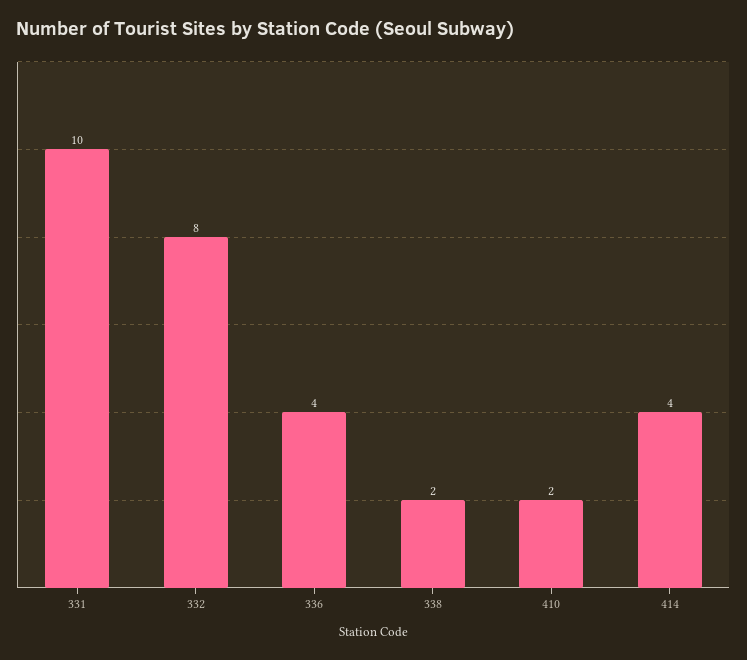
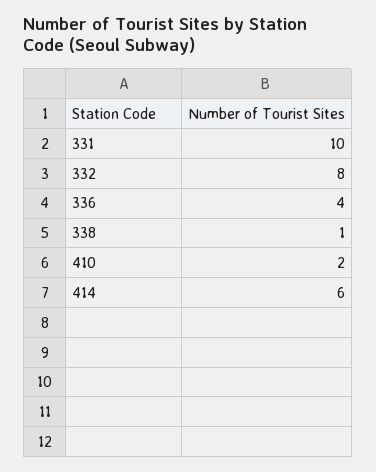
  {
    "331": 10,
    "332": 8,
    "336": 4,
-   "338": 2,
+   "338": 1,
    "410": 2,
-   "414": 4
+   "414": 6
  }

